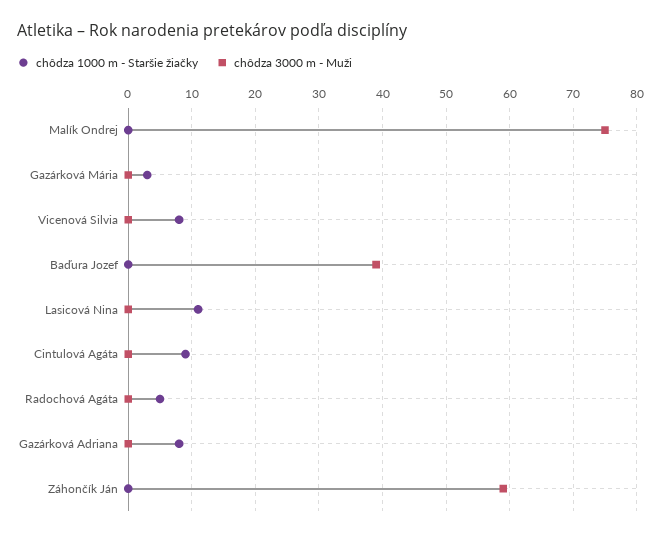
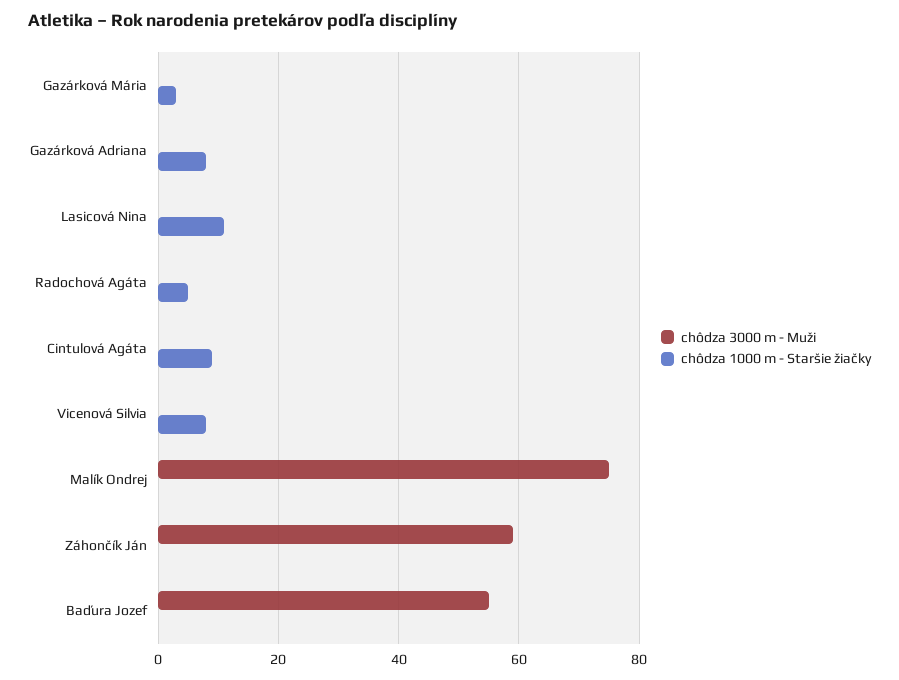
  {
    "chôdza 1000 m - Staršie žiačky": {
      "Malík Ondrej": 0,
      "Gazárková Mária": 3,
      "Vicenová Silvia": 8,
      "Baďura Jozef": 0,
      "Lasicová Nina": 11,
      "Cintulová Agáta": 9,
      "Radochová Agáta": 5,
      "Gazárková Adriana": 8,
      "Záhončík Ján": 0
    },
    "chôdza 3000 m - Muži": {
      "Malík Ondrej": 75,
      "Gazárková Mária": 0,
      "Vicenová Silvia": 0,
-     "Baďura Jozef": 39,
+     "Baďura Jozef": 55,
      "Lasicová Nina": 0,
      "Cintulová Agáta": 0,
      "Radochová Agáta": 0,
      "Gazárková Adriana": 0,
      "Záhončík Ján": 59
    }
  }

